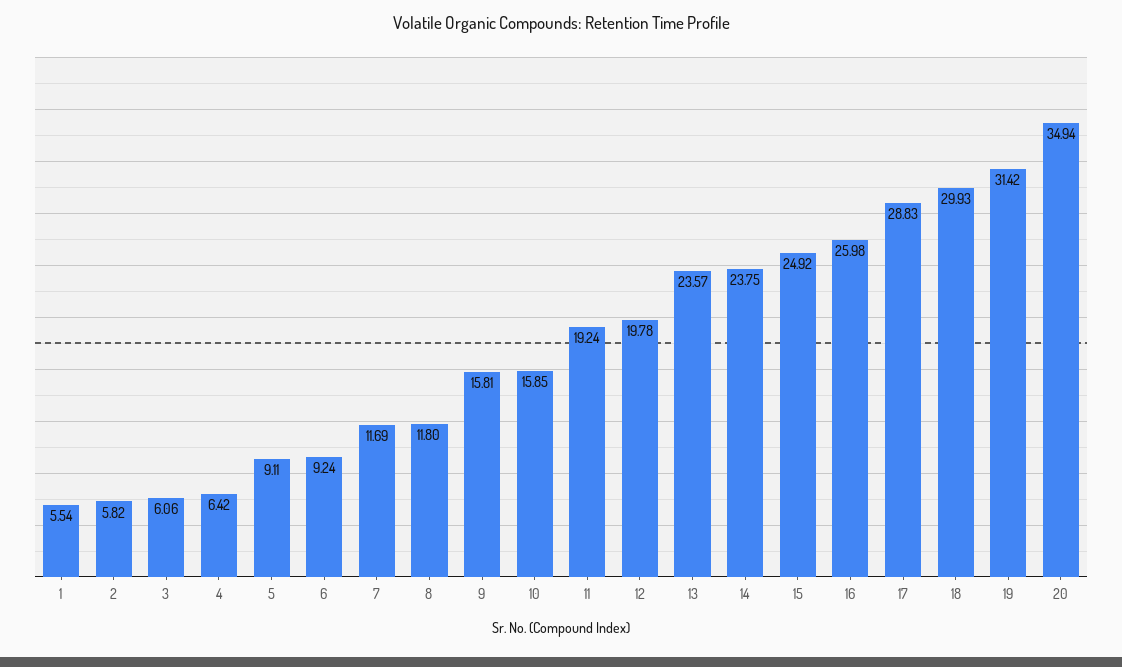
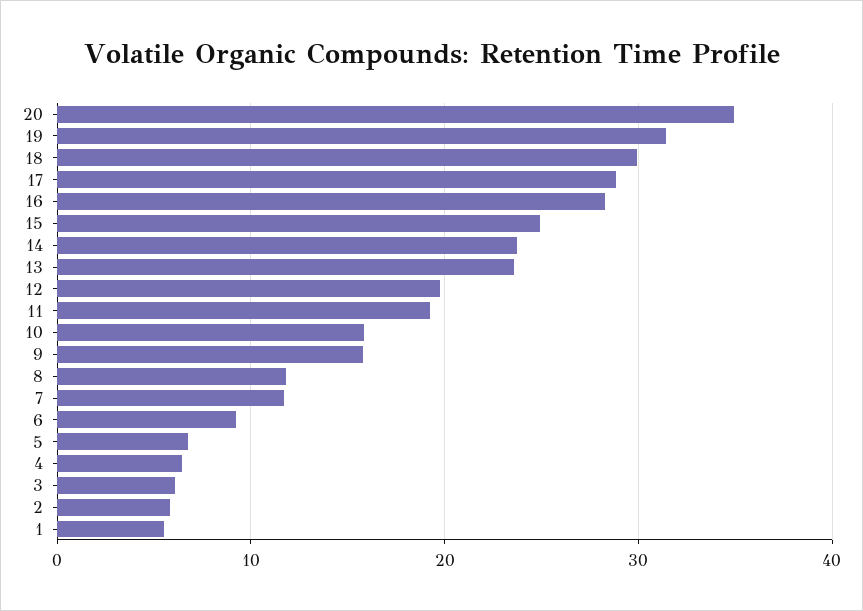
  {
    "1": 5.54,
    "2": 5.82,
    "3": 6.06,
    "4": 6.42,
-   "5": 9.11,
+   "5": 7,
    "6": 9.24,
    "7": 11.69,
    "8": 11.8,
    "9": 15.81,
    "10": 15.85,
    "11": 19.24,
    "12": 19.78,
    "13": 23.57,
    "14": 23.75,
    "15": 24.92,
-   "16": 25.98,
+   "16": 28,
    "17": 28.83,
    "18": 29.93,
    "19": 31.42,
    "20": 34.94
  }

